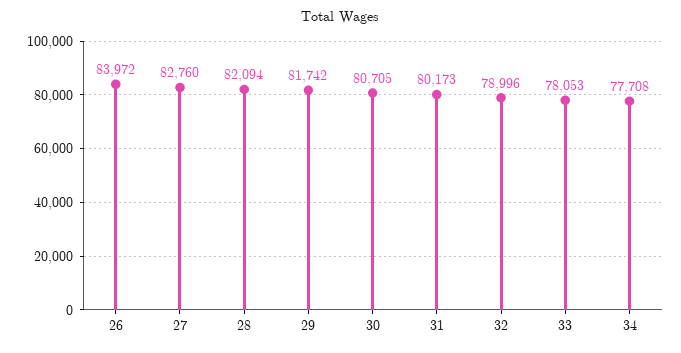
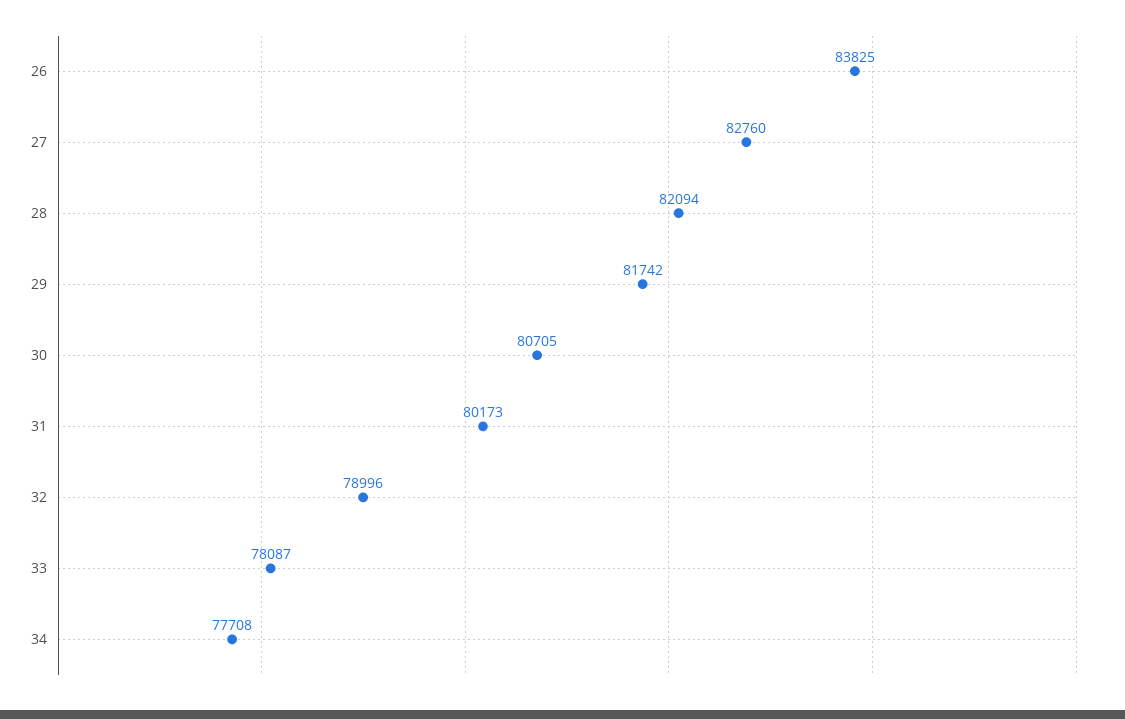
  {
-   "26": 83972,
+   "26": 83825,
    "27": 82760,
    "28": 82094,
    "29": 81742,
    "30": 80705,
    "31": 80173,
    "32": 78996,
-   "33": 78053,
+   "33": 78087,
    "34": 77708
  }

